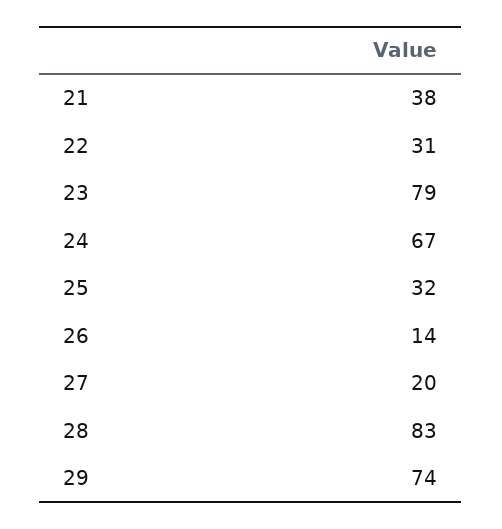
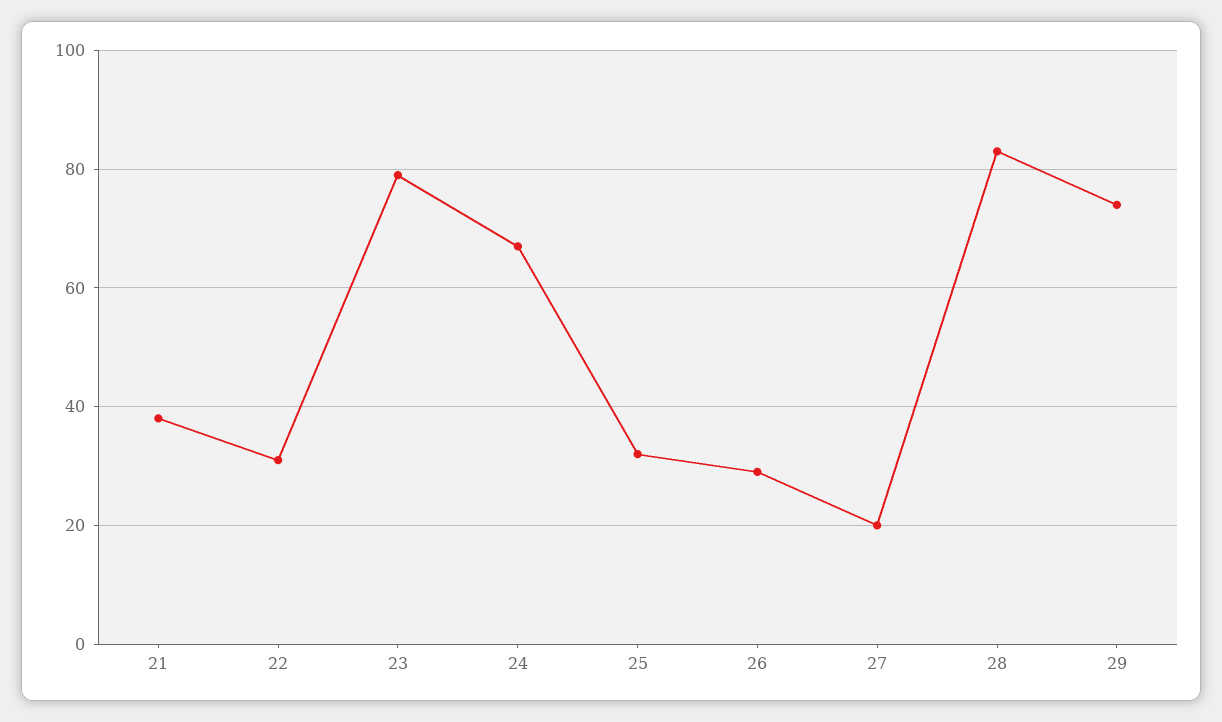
  {
    "21": 38,
    "22": 31,
    "23": 79,
    "24": 67,
    "25": 32,
-   "26": 14,
+   "26": 30,
    "27": 20,
    "28": 83,
    "29": 74
  }

